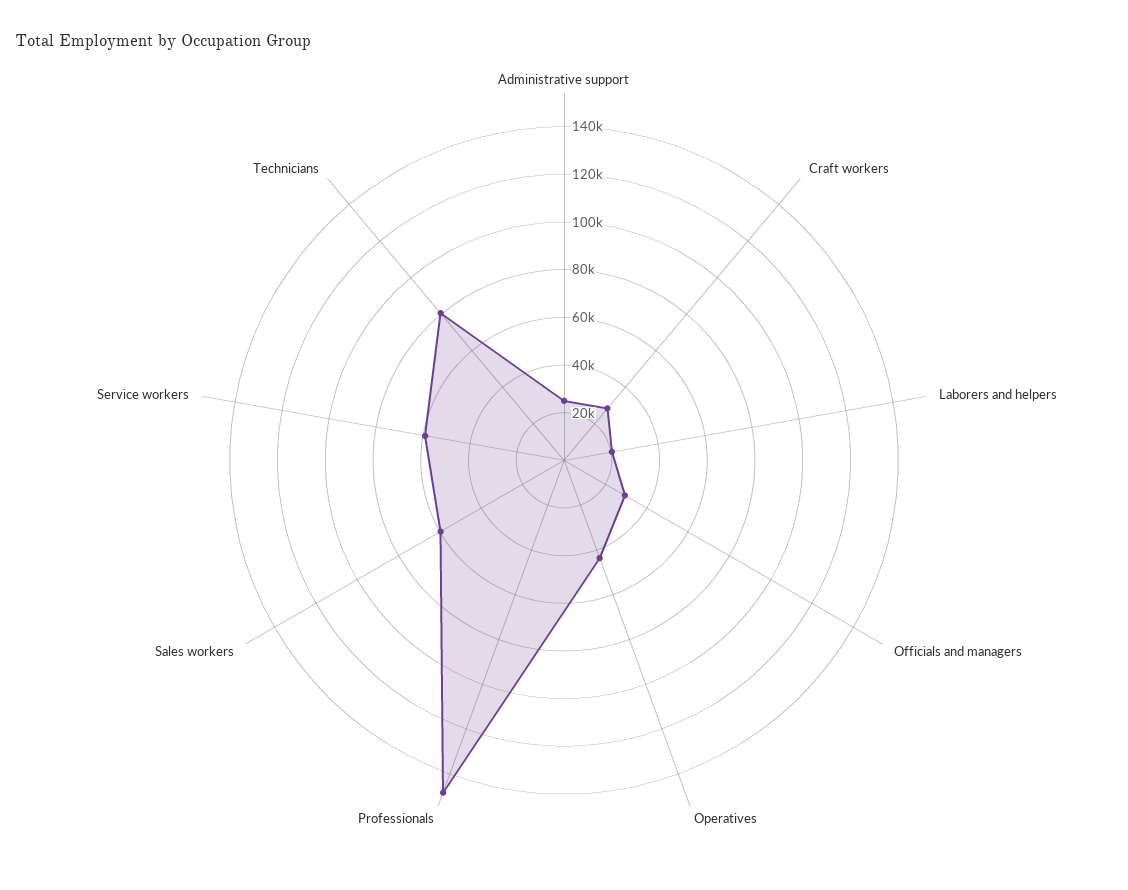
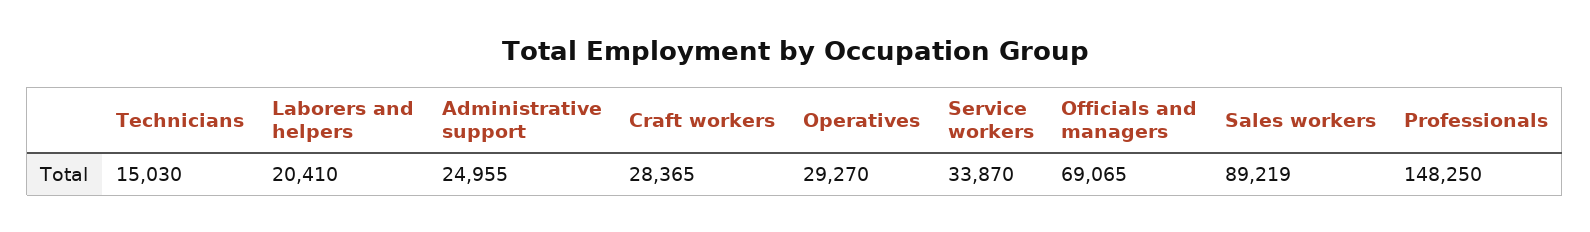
  {
    "Administrative support": 24955,
    "Craft workers": 28365,
    "Laborers and helpers": 20410,
-   "Officials and managers": 30000,
+   "Officials and managers": 69065,
-   "Operatives": 45000,
+   "Operatives": 29270,
    "Professionals": 148250,
-   "Sales workers": 60000,
+   "Sales workers": 89219,
-   "Service workers": 60000,
+   "Service workers": 33870,
-   "Technicians": 80000
+   "Technicians": 15030
  }

